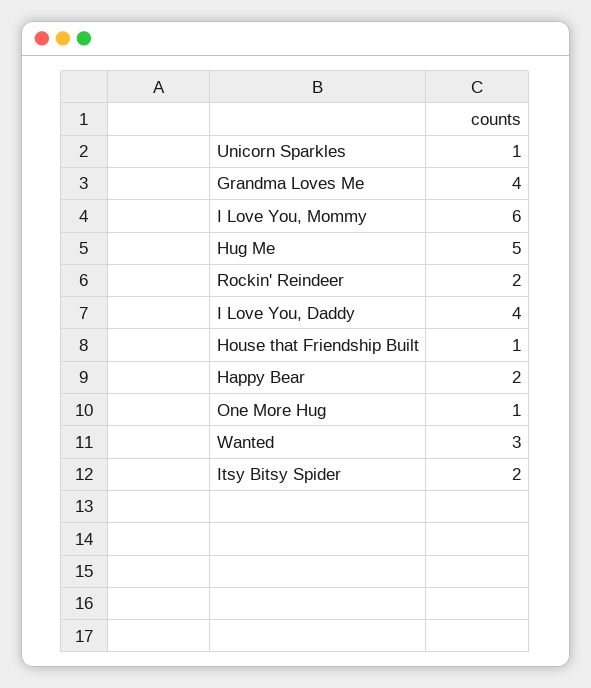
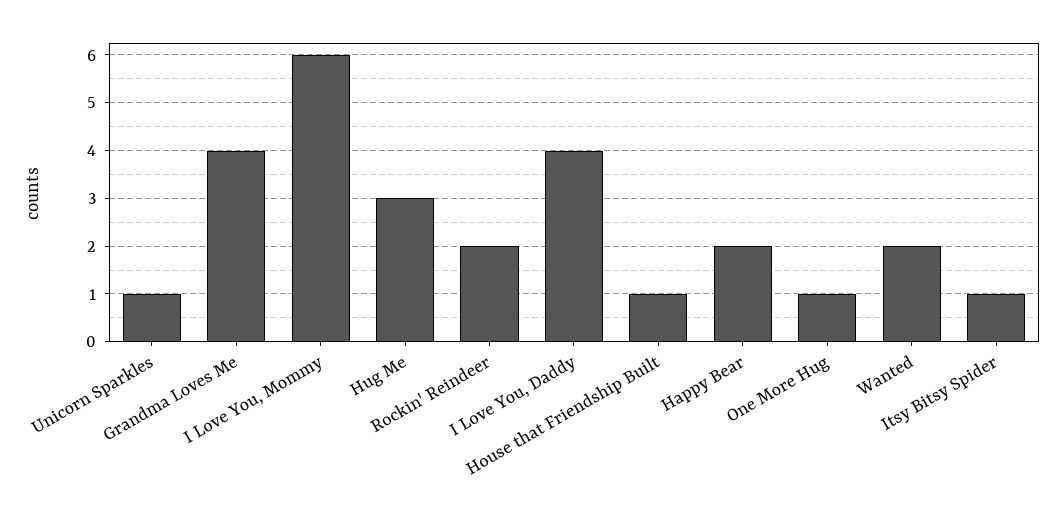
  {
    "Unicorn Sparkles": 1,
    "Grandma Loves Me": 4,
    "I Love You, Mommy": 6,
-   "Hug Me": 5,
+   "Hug Me": 3,
    "Rockin' Reindeer": 2,
    "I Love You, Daddy": 4,
    "House that Friendship Built": 1,
    "Happy Bear": 2,
    "One More Hug": 1,
-   "Wanted": 3,
+   "Wanted": 2,
-   "Itsy Bitsy Spider": 2
+   "Itsy Bitsy Spider": 1
  }

